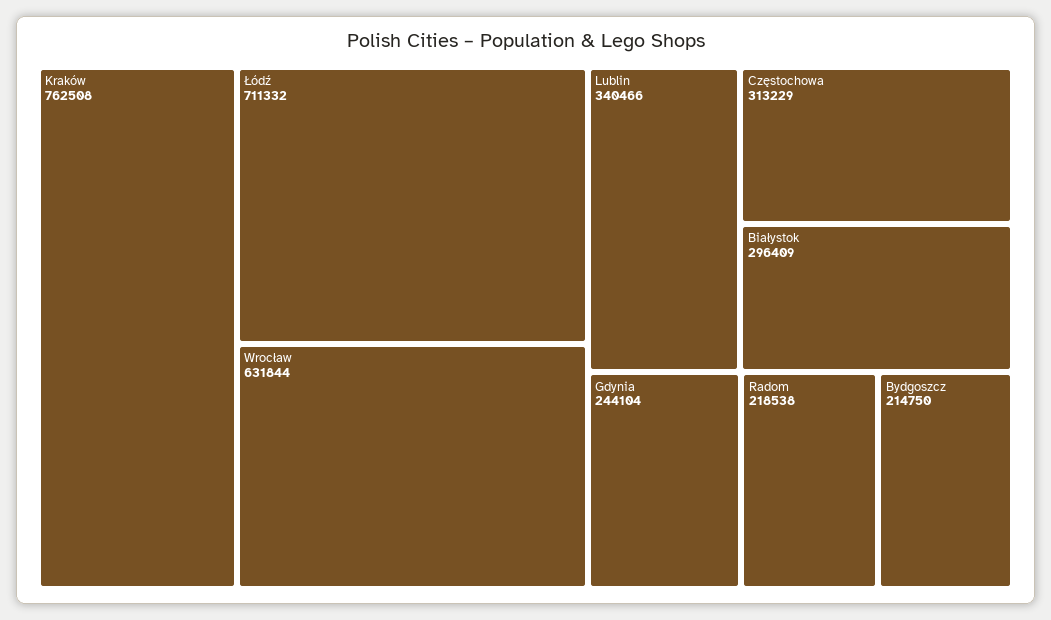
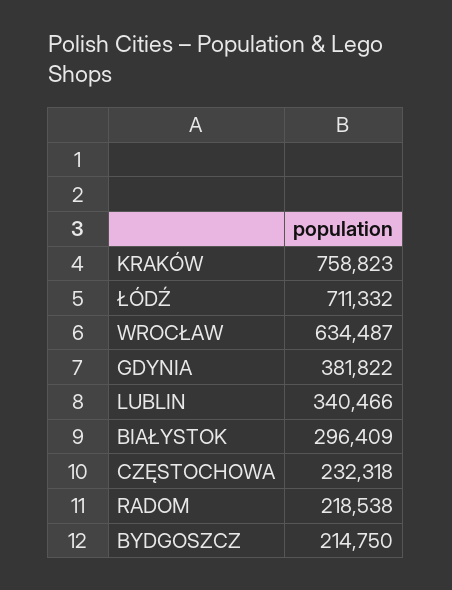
  {
-   "Kraków": 762508,
+   "Kraków": 758823,
    "Łódź": 711332,
-   "Wrocław": 631844,
+   "Wrocław": 634487,
    "Lublin": 340466,
-   "Częstochowa": 313229,
+   "Częstochowa": 232318,
    "Białystok": 296409,
-   "Gdynia": 244104,
+   "Gdynia": 381822,
    "Radom": 218538,
    "Bydgoszcz": 214750
  }

